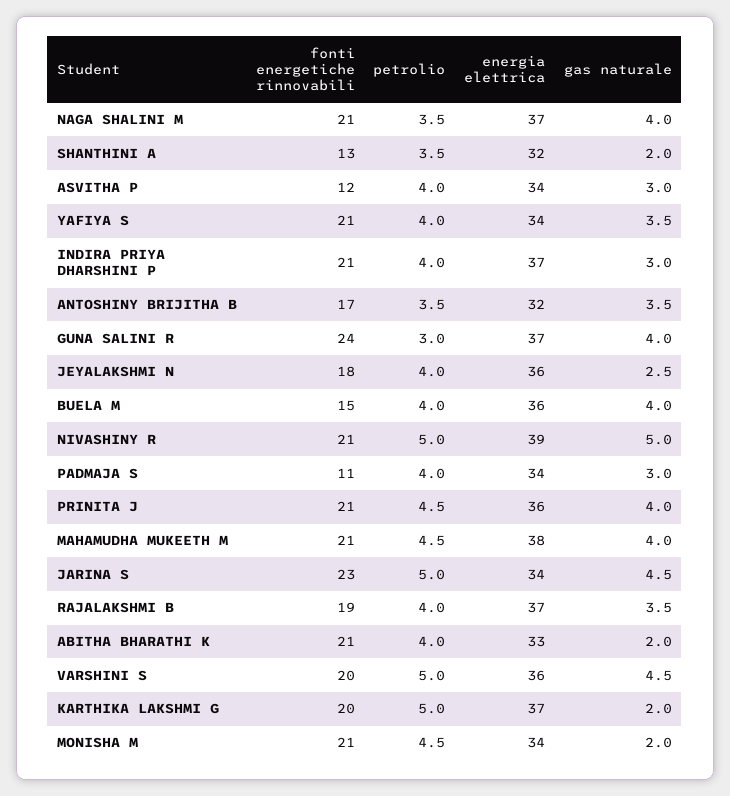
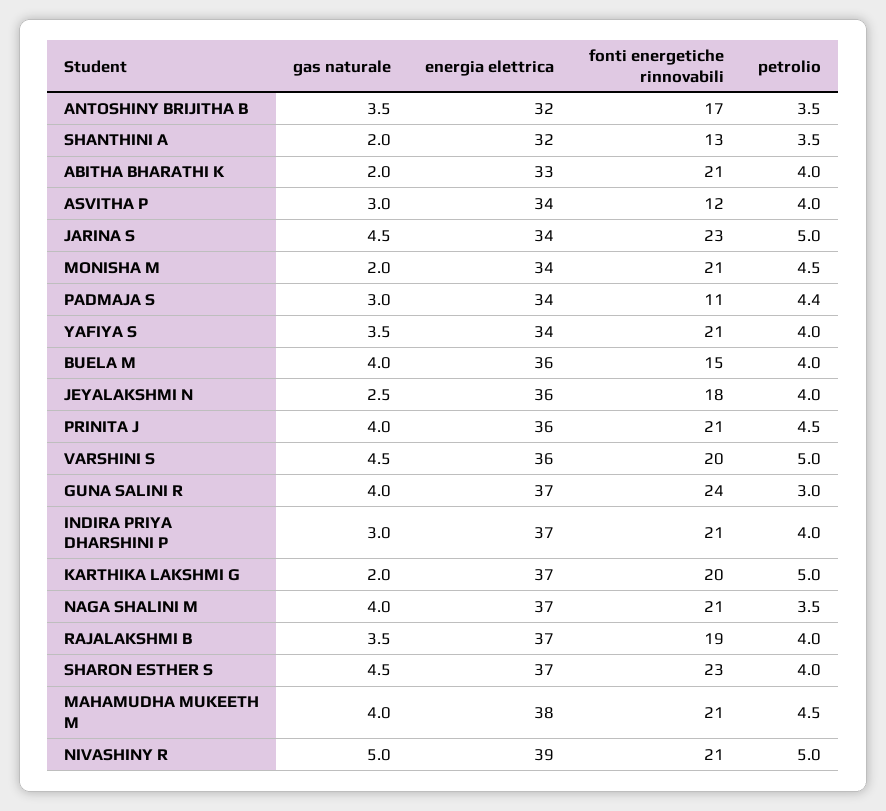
  {
    "fonti energetiche rinnovabili": {
      "NAGA SHALINI M": 21,
      "SHANTHINI A": 13,
      "ASVITHA P": 12,
      "YAFIYA S": 21,
      "INDIRA PRIYA DHARSHINI P": 21,
      "ANTOSHINY BRIJITHA B": 17,
      "GUNA SALINI R": 24,
      "JEYALAKSHMI N": 18,
      "BUELA M": 15,
      "NIVASHINY R": 21,
      "PADMAJA S": 11,
      "PRINITA J": 21,
      "MAHAMUDHA MUKEETH M": 21,
      "JARINA S": 23,
      "RAJALAKSHMI B": 19,
      "ABITHA BHARATHI K": 21,
      "VARSHINI S": 20,
      "KARTHIKA LAKSHMI G": 20,
-     "MONISHA M": 21
+     "MONISHA M": 21,
+     "SHARON ESTHER S": 23
    },
    "petrolio": {
      "NAGA SHALINI M": 3.5,
      "SHANTHINI A": 3.5,
      "ASVITHA P": 4,
      "YAFIYA S": 4,
      "INDIRA PRIYA DHARSHINI P": 4,
      "ANTOSHINY BRIJITHA B": 3.5,
      "GUNA SALINI R": 3,
      "JEYALAKSHMI N": 4,
      "BUELA M": 4,
      "NIVASHINY R": 5,
-     "PADMAJA S": 4,
+     "PADMAJA S": 4.4,
      "PRINITA J": 4.5,
      "MAHAMUDHA MUKEETH M": 4.5,
      "JARINA S": 5,
      "RAJALAKSHMI B": 4,
      "ABITHA BHARATHI K": 4,
      "VARSHINI S": 5,
      "KARTHIKA LAKSHMI G": 5,
-     "MONISHA M": 4.5
+     "MONISHA M": 4.5,
+     "SHARON ESTHER S": 4
    },
    "energia elettrica": {
      "NAGA SHALINI M": 37,
      "SHANTHINI A": 32,
      "ASVITHA P": 34,
      "YAFIYA S": 34,
      "INDIRA PRIYA DHARSHINI P": 37,
      "ANTOSHINY BRIJITHA B": 32,
      "GUNA SALINI R": 37,
      "JEYALAKSHMI N": 36,
      "BUELA M": 36,
      "NIVASHINY R": 39,
      "PADMAJA S": 34,
      "PRINITA J": 36,
      "MAHAMUDHA MUKEETH M": 38,
      "JARINA S": 34,
      "RAJALAKSHMI B": 37,
      "ABITHA BHARATHI K": 33,
      "VARSHINI S": 36,
      "KARTHIKA LAKSHMI G": 37,
-     "MONISHA M": 34
+     "MONISHA M": 34,
+     "SHARON ESTHER S": 37
    },
    "gas naturale": {
      "NAGA SHALINI M": 4,
      "SHANTHINI A": 2,
      "ASVITHA P": 3,
      "YAFIYA S": 3.5,
      "INDIRA PRIYA DHARSHINI P": 3,
      "ANTOSHINY BRIJITHA B": 3.5,
      "GUNA SALINI R": 4,
      "JEYALAKSHMI N": 2.5,
      "BUELA M": 4,
      "NIVASHINY R": 5,
      "PADMAJA S": 3,
      "PRINITA J": 4,
      "MAHAMUDHA MUKEETH M": 4,
      "JARINA S": 4.5,
      "RAJALAKSHMI B": 3.5,
      "ABITHA BHARATHI K": 2,
      "VARSHINI S": 4.5,
      "KARTHIKA LAKSHMI G": 2,
-     "MONISHA M": 2
+     "MONISHA M": 2,
+     "SHARON ESTHER S": 4.5
    }
  }

